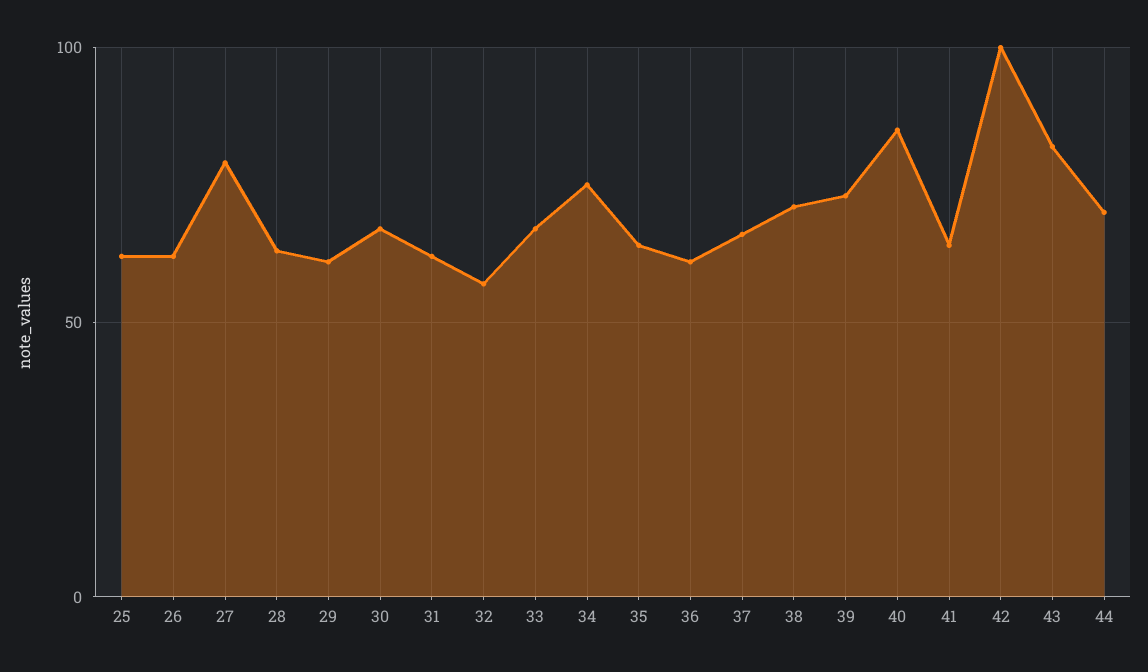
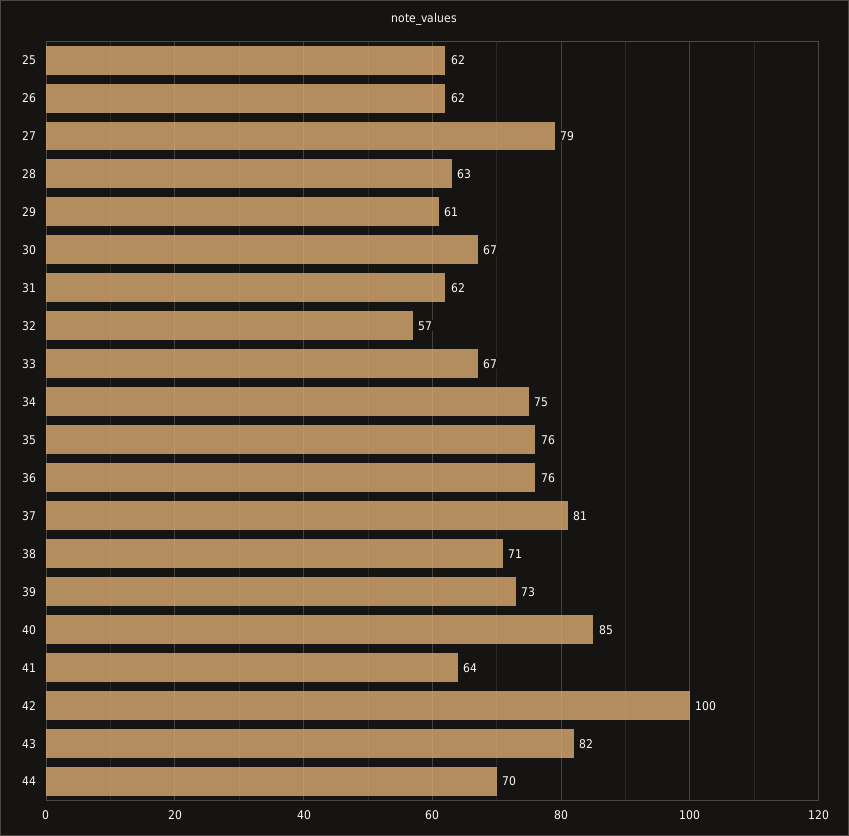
  {
    "25": 62,
    "26": 62,
    "27": 79,
    "28": 63,
    "29": 61,
    "30": 67,
    "31": 62,
    "32": 57,
    "33": 67,
    "34": 75,
-   "35": 65,
+   "35": 76,
-   "36": 60,
+   "36": 76,
-   "37": 65,
+   "37": 81,
    "38": 71,
    "39": 73,
    "40": 85,
    "41": 64,
    "42": 100,
    "43": 82,
    "44": 70
  }

